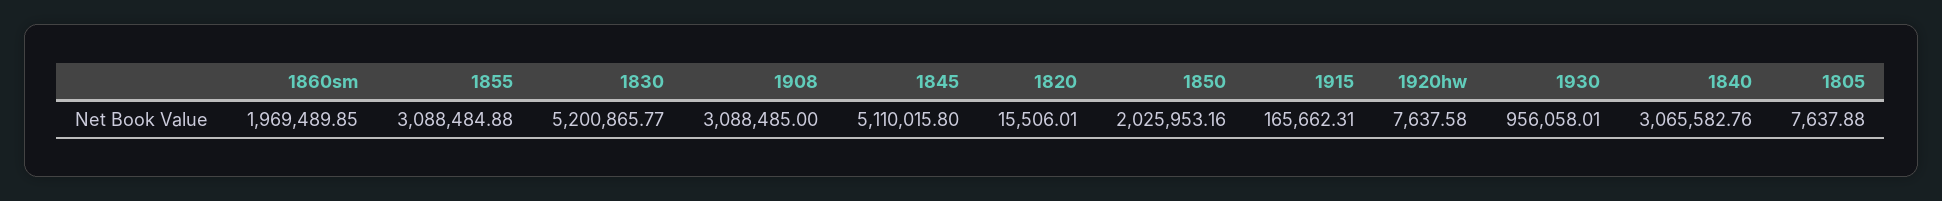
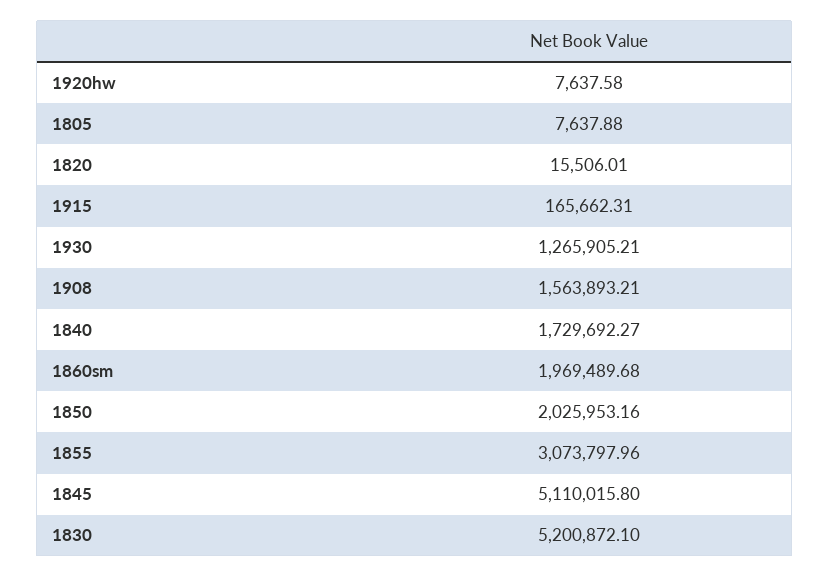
  {
-   "1860sm": 1969489.85,
+   "1860sm": 1969489.68,
-   "1855": 3088484.88,
+   "1855": 3073797.96,
-   "1830": 5200865.77,
+   "1830": 5200872.1,
-   "1908": 3088485,
+   "1908": 1563893.21,
    "1845": 5110015.8,
    "1820": 15506.01,
    "1850": 2025953.16,
    "1915": 165662.31,
    "1920hw": 7637.58,
-   "1930": 956058.01,
+   "1930": 1265905.21,
-   "1840": 3065582.76,
+   "1840": 1729692.27,
    "1805": 7637.88
  }

